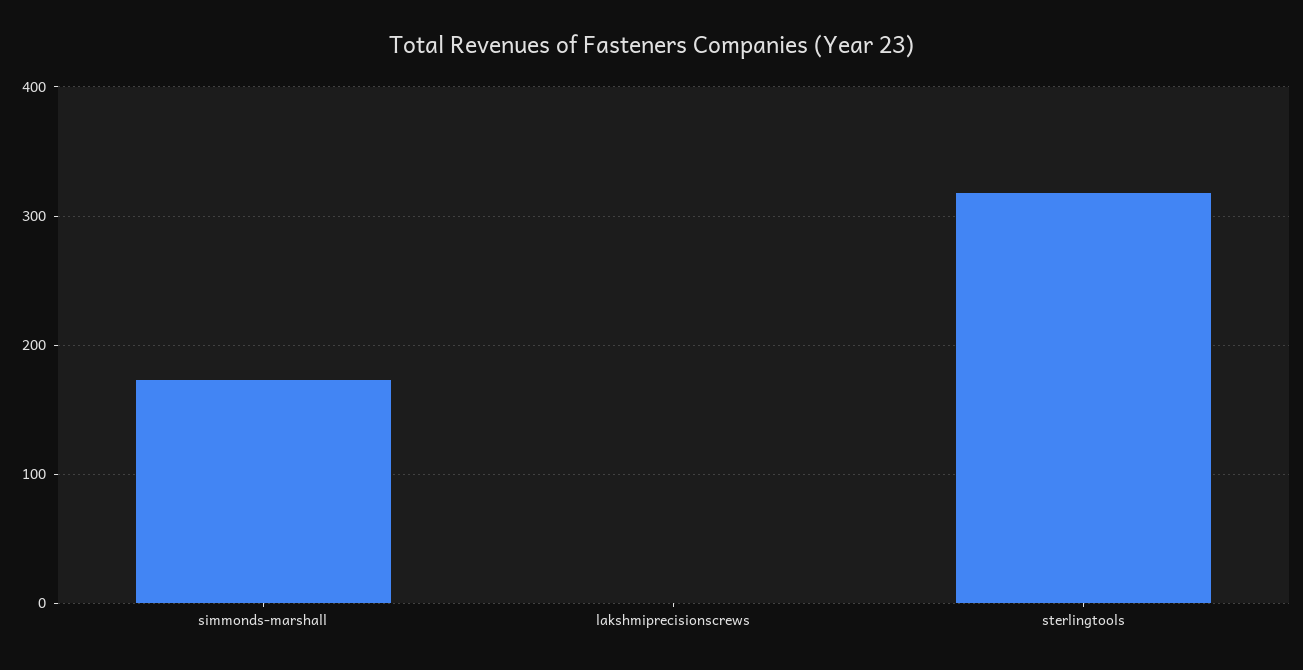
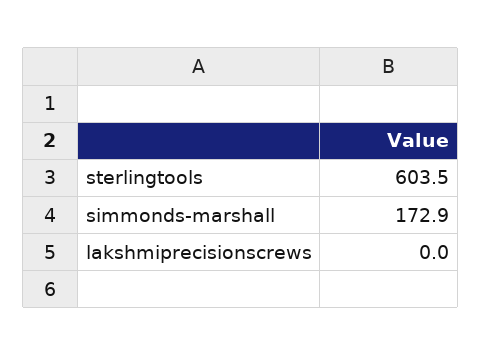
  {
    "simmonds-marshall": 172.9,
    "lakshmiprecisionscrews": 0,
-   "sterlingtools": 320
+   "sterlingtools": 603.5
  }

